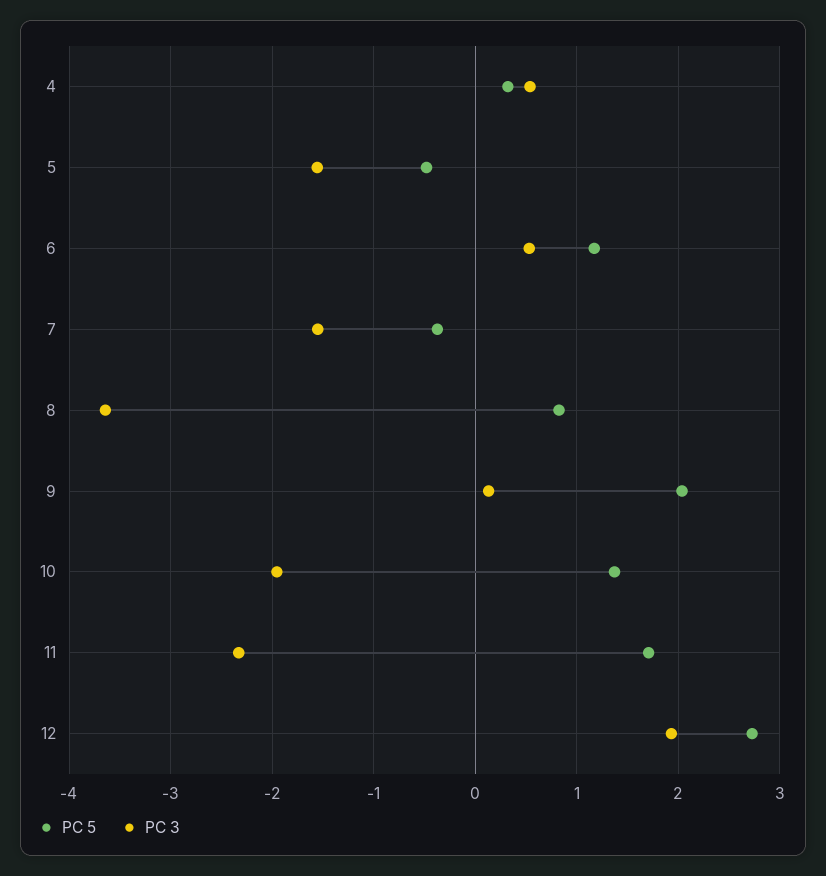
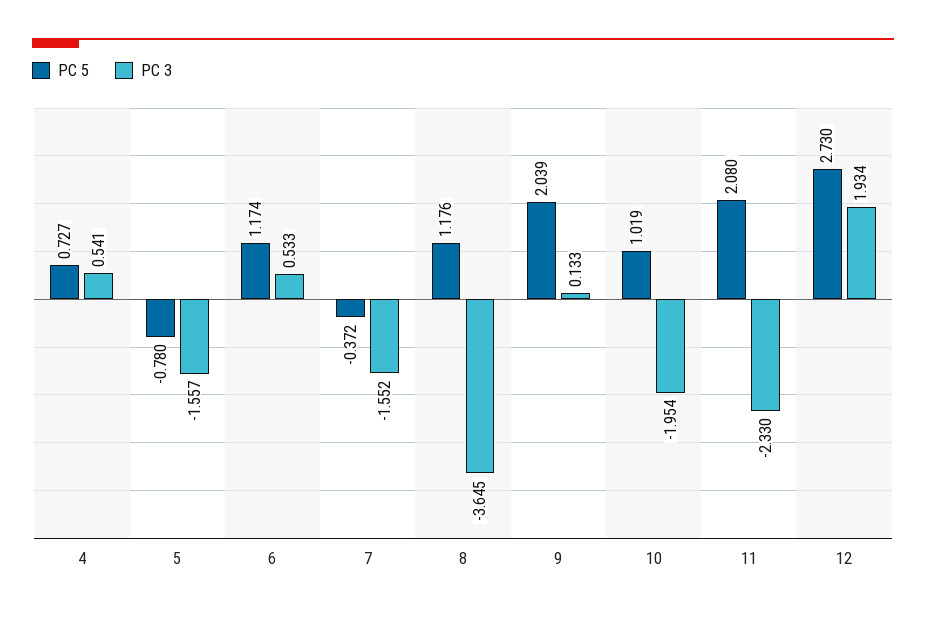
  {
    "PC 5": {
-     "4": 0.3,
+     "4": 0.727,
-     "5": -0.5,
+     "5": -0.78,
      "6": 1.174,
      "7": -0.372,
-     "8": 0.8,
+     "8": 1.176,
      "9": 2.039,
-     "10": 1.4,
+     "10": 1.019,
-     "11": 1.7,
+     "11": 2.08,
      "12": 2.73
    },
    "PC 3": {
      "4": 0.541,
      "5": -1.557,
      "6": 0.533,
      "7": -1.552,
      "8": -3.645,
      "9": 0.133,
      "10": -1.954,
      "11": -2.33,
      "12": 1.934
    }
  }

